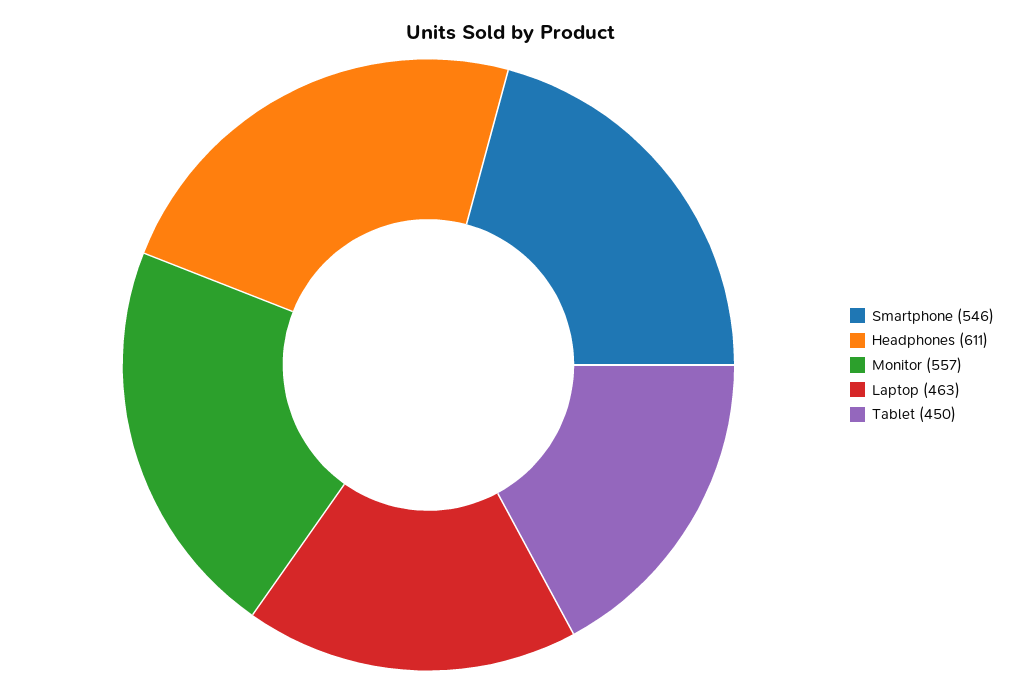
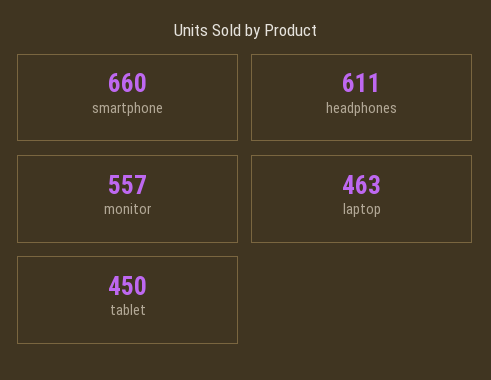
  {
-   "Smartphone": 546,
+   "Smartphone": 660,
    "Headphones": 611,
    "Monitor": 557,
    "Laptop": 463,
    "Tablet": 450
  }

